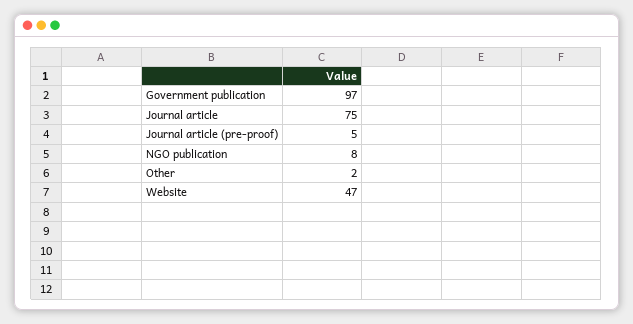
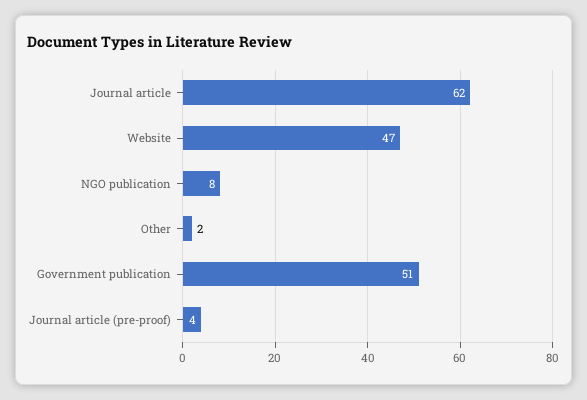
  {
-   "Government publication": 97,
+   "Government publication": 51,
-   "Journal article": 75,
+   "Journal article": 62,
-   "Journal article (pre-proof)": 5,
+   "Journal article (pre-proof)": 4,
    "NGO publication": 8,
    "Other": 2,
    "Website": 47
  }

